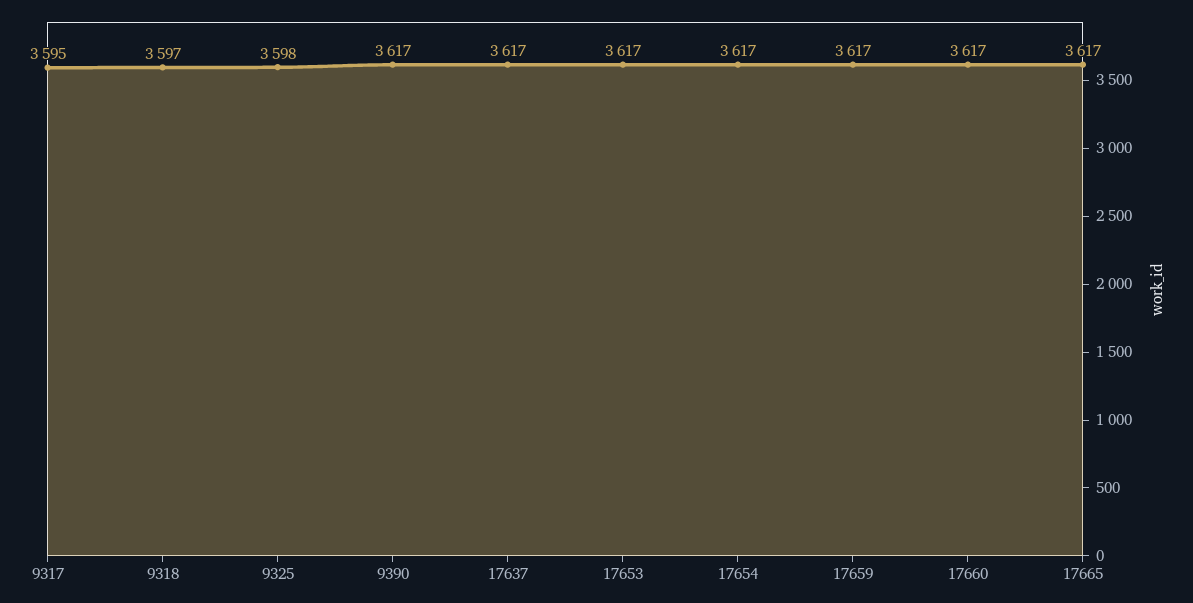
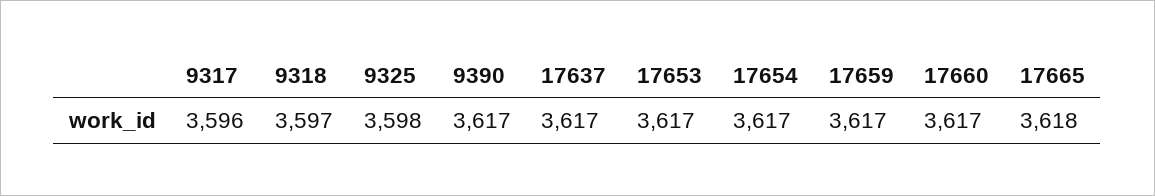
  {
-   "9317": 3595,
+   "9317": 3596,
    "9318": 3597,
    "9325": 3598,
    "9390": 3617,
    "17637": 3617,
    "17653": 3617,
    "17654": 3617,
    "17659": 3617,
    "17660": 3617,
-   "17665": 3617
+   "17665": 3618
  }

